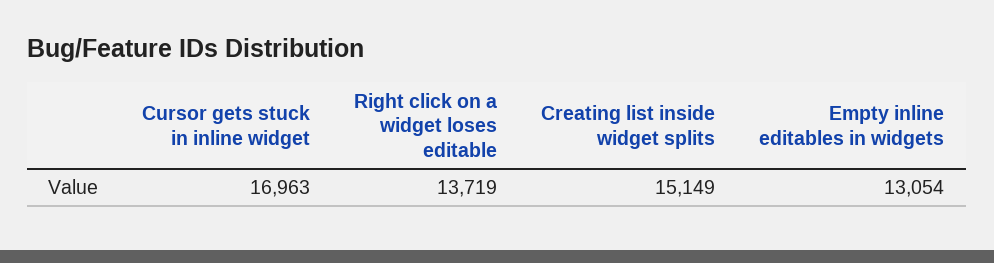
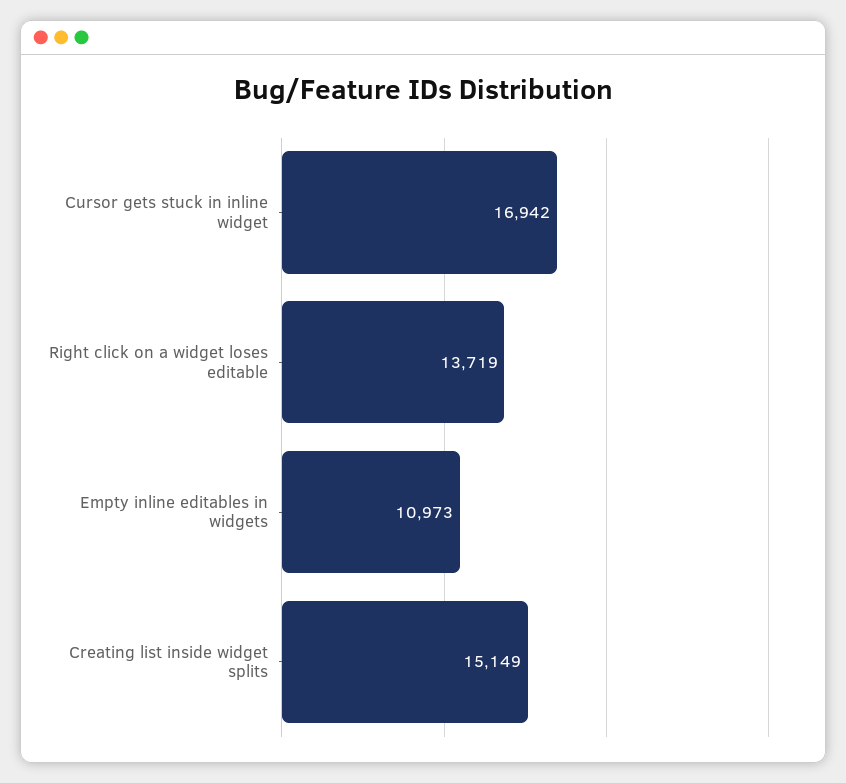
  {
-   "Cursor gets stuck in inline widget": 16963,
+   "Cursor gets stuck in inline widget": 16942,
    "Right click on a widget loses editable": 13719,
    "Creating list inside widget splits": 15149,
-   "Empty inline editables in widgets": 13054
+   "Empty inline editables in widgets": 10973
  }

